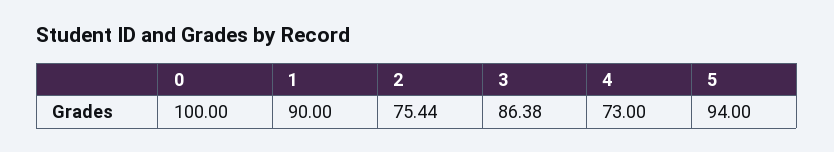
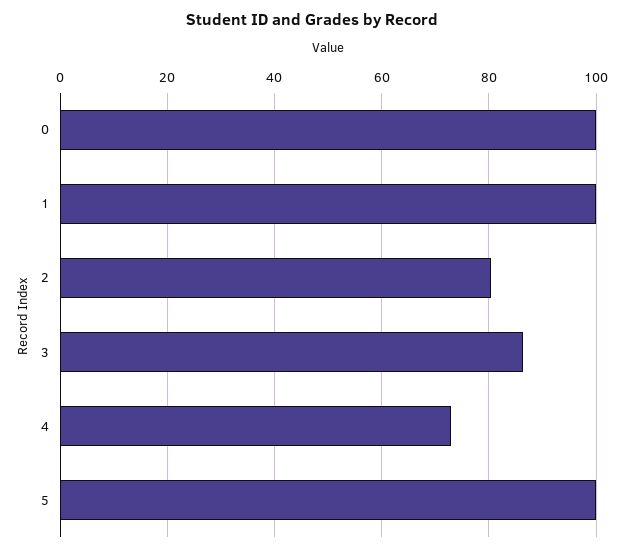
  {
    "0": 100,
-   "1": 90,
+   "1": 100,
-   "2": 75.44,
+   "2": 80,
    "3": 86.38,
    "4": 73,
-   "5": 94
+   "5": 100
  }

